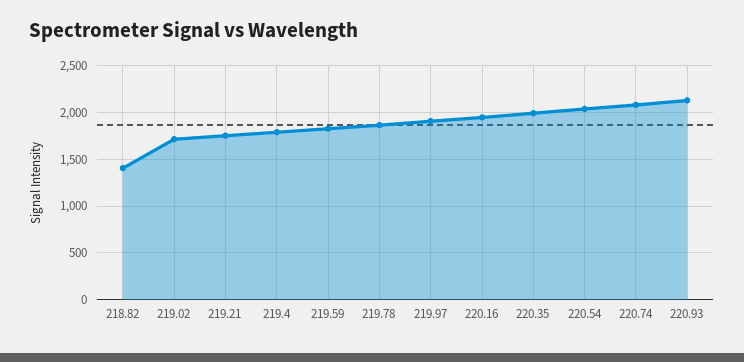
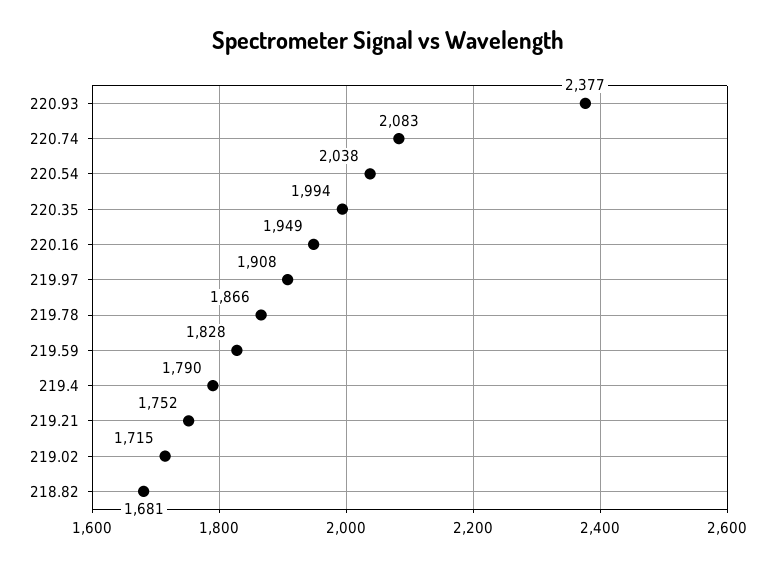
  {
-   "218.82": 1400,
+   "218.82": 1681,
    "219.02": 1715,
    "219.21": 1752,
    "219.4": 1790,
    "219.59": 1828,
    "219.78": 1866,
    "219.97": 1908,
    "220.16": 1949,
    "220.35": 1994,
    "220.54": 2038,
    "220.74": 2083,
-   "220.93": 2100
+   "220.93": 2377
  }

